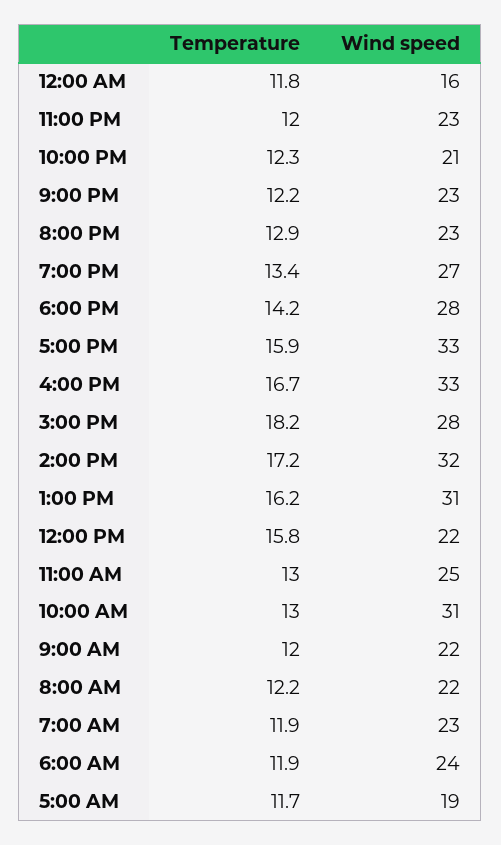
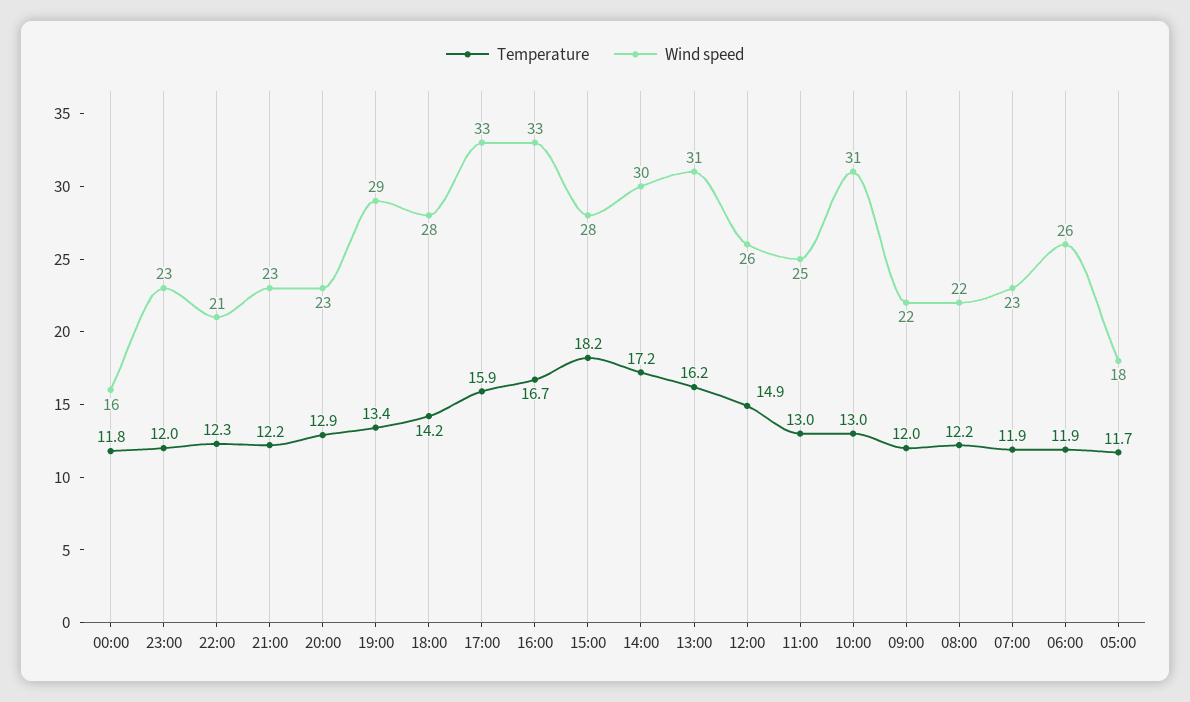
  {
    "Temperature": {
      "12:00 AM": 11.8,
      "11:00 PM": 12,
      "10:00 PM": 12.3,
      "9:00 PM": 12.2,
      "8:00 PM": 12.9,
      "7:00 PM": 13.4,
      "6:00 PM": 14.2,
      "5:00 PM": 15.9,
      "4:00 PM": 16.7,
      "3:00 PM": 18.2,
      "2:00 PM": 17.2,
      "1:00 PM": 16.2,
-     "12:00 PM": 15.8,
+     "12:00 PM": 14.9,
      "11:00 AM": 13,
      "10:00 AM": 13,
      "9:00 AM": 12,
      "8:00 AM": 12.2,
      "7:00 AM": 11.9,
      "6:00 AM": 11.9,
      "5:00 AM": 11.7
    },
    "Wind speed": {
      "12:00 AM": 16,
      "11:00 PM": 23,
      "10:00 PM": 21,
      "9:00 PM": 23,
      "8:00 PM": 23,
-     "7:00 PM": 27,
+     "7:00 PM": 29,
      "6:00 PM": 28,
      "5:00 PM": 33,
      "4:00 PM": 33,
      "3:00 PM": 28,
-     "2:00 PM": 32,
+     "2:00 PM": 30,
      "1:00 PM": 31,
-     "12:00 PM": 22,
+     "12:00 PM": 26,
      "11:00 AM": 25,
      "10:00 AM": 31,
      "9:00 AM": 22,
      "8:00 AM": 22,
      "7:00 AM": 23,
-     "6:00 AM": 24,
+     "6:00 AM": 26,
-     "5:00 AM": 19
+     "5:00 AM": 18
    }
  }

